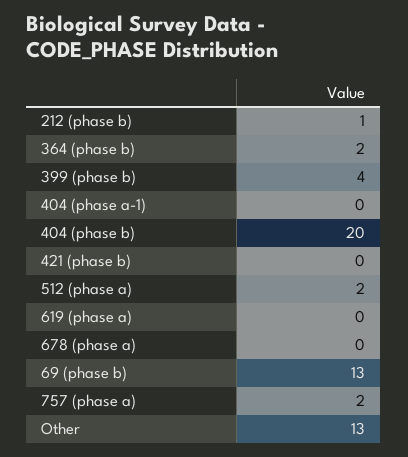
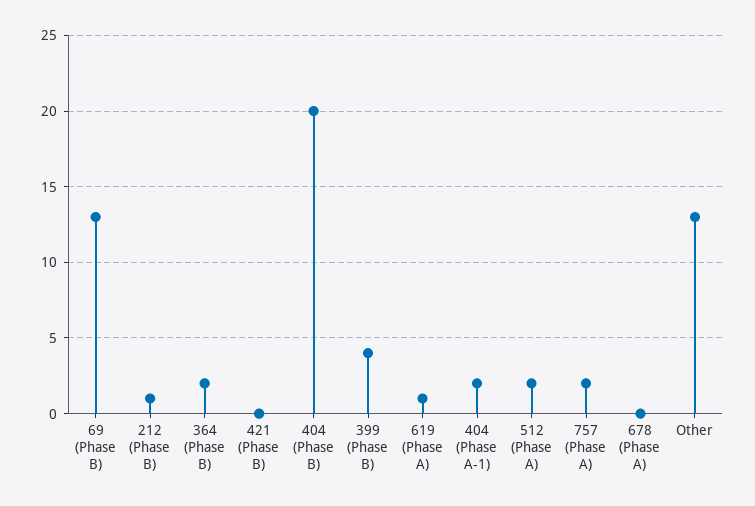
  {
    "212 (phase b)": 1,
    "364 (phase b)": 2,
    "399 (phase b)": 4,
-   "404 (phase a-1)": 0,
+   "404 (phase a-1)": 2,
    "404 (phase b)": 20,
    "421 (phase b)": 0,
    "512 (phase a)": 2,
-   "619 (phase a)": 0,
+   "619 (phase a)": 1,
    "678 (phase a)": 0,
    "69 (phase b)": 13,
    "757 (phase a)": 2,
    "Other": 13
  }

